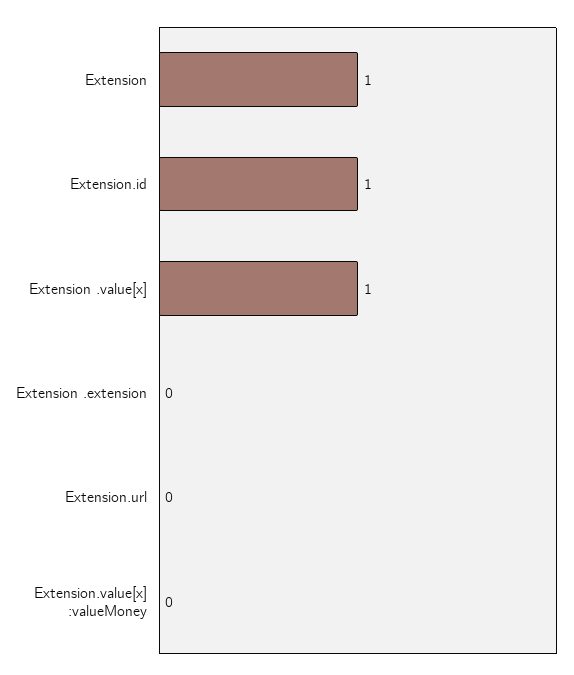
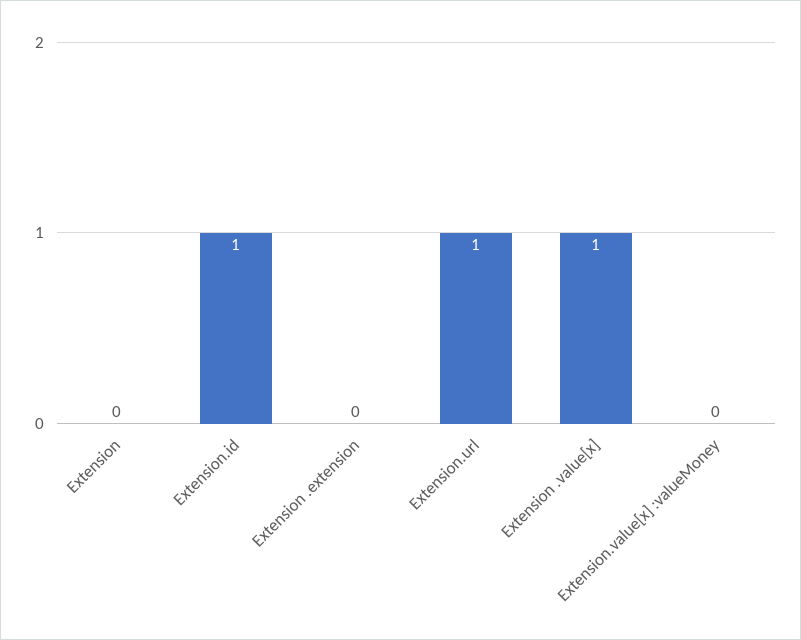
  {
-   "Extension": 1,
+   "Extension": 0,
    "Extension.id": 1,
    "Extension .value[x]": 1,
    "Extension .extension": 0,
-   "Extension.url": 0,
+   "Extension.url": 1,
    "Extension.value[x] :valueMoney": 0
  }

